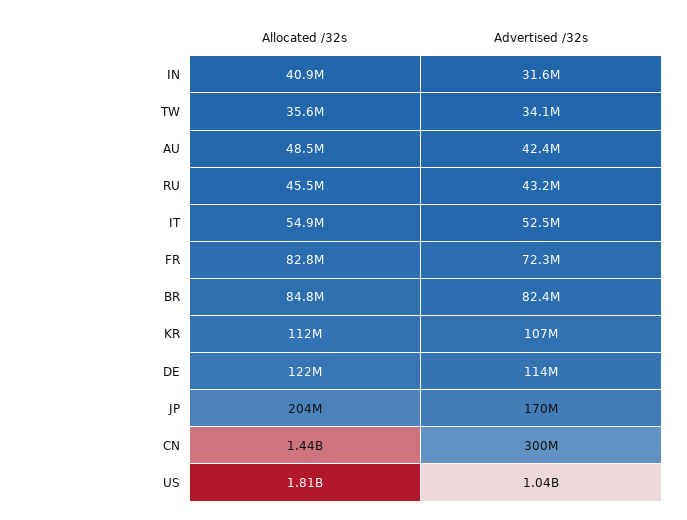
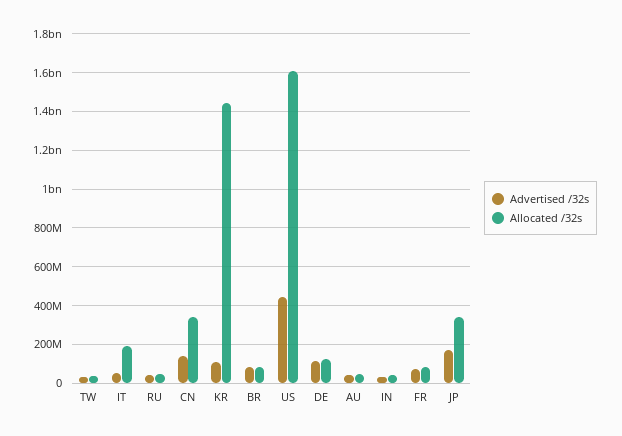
  {
    "Allocated /32s": {
      "IN": 40900000,
      "TW": 35600000,
      "AU": 48500000,
      "RU": 45500000,
-     "IT": 54900000,
+     "IT": 200000000,
      "FR": 82800000,
      "BR": 84800000,
-     "KR": 112000000,
+     "KR": 1450000000,
      "DE": 122000000,
-     "JP": 204000000,
+     "JP": 350000000,
-     "CN": 1440000000,
+     "CN": 350000000,
-     "US": 1810000000
+     "US": 1600000000
    },
    "Advertised /32s": {
      "IN": 31600000,
      "TW": 34100000,
      "AU": 42400000,
      "RU": 43200000,
      "IT": 52500000,
      "FR": 72300000,
      "BR": 82400000,
      "KR": 107000000,
      "DE": 114000000,
      "JP": 170000000,
-     "CN": 300000000,
+     "CN": 150000000,
-     "US": 1040000000
+     "US": 450000000
    }
  }

